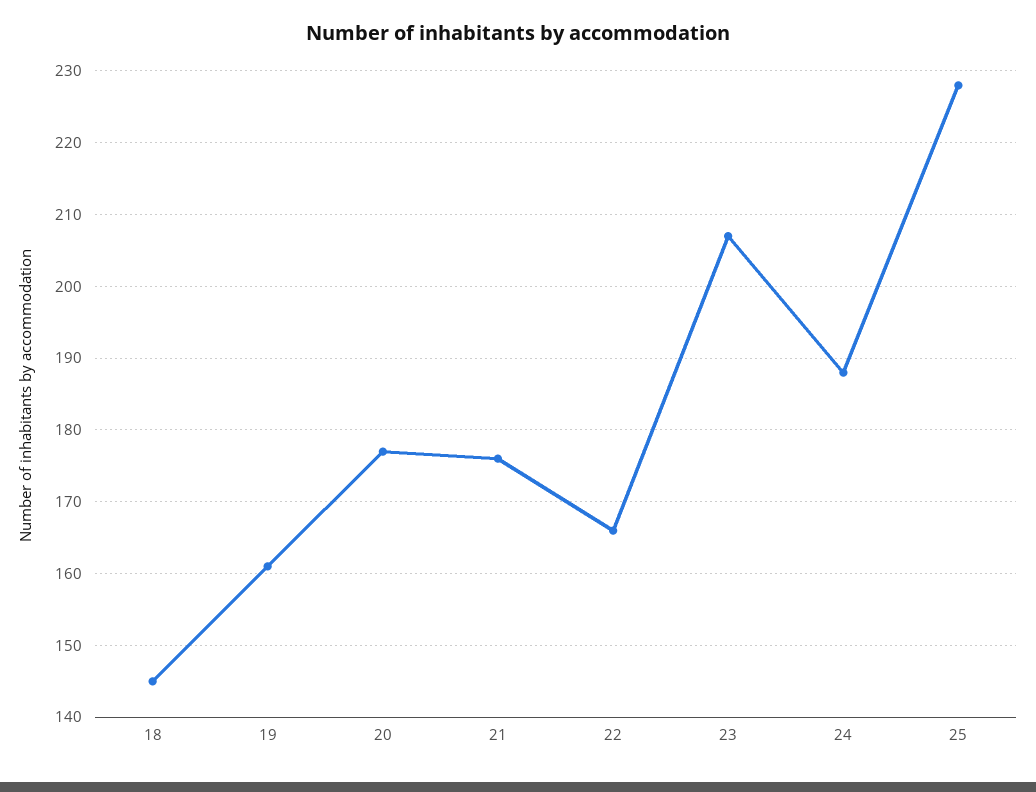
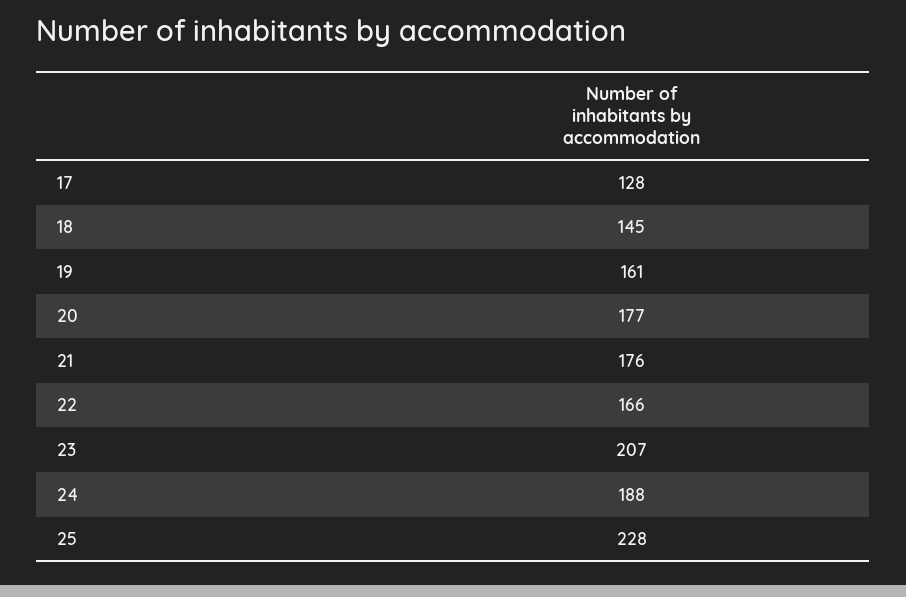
  {
    "18": 145,
    "19": 161,
    "20": 177,
    "21": 176,
    "22": 166,
    "23": 207,
    "24": 188,
-   "25": 228
+   "25": 228,
+   "17": 128
  }

